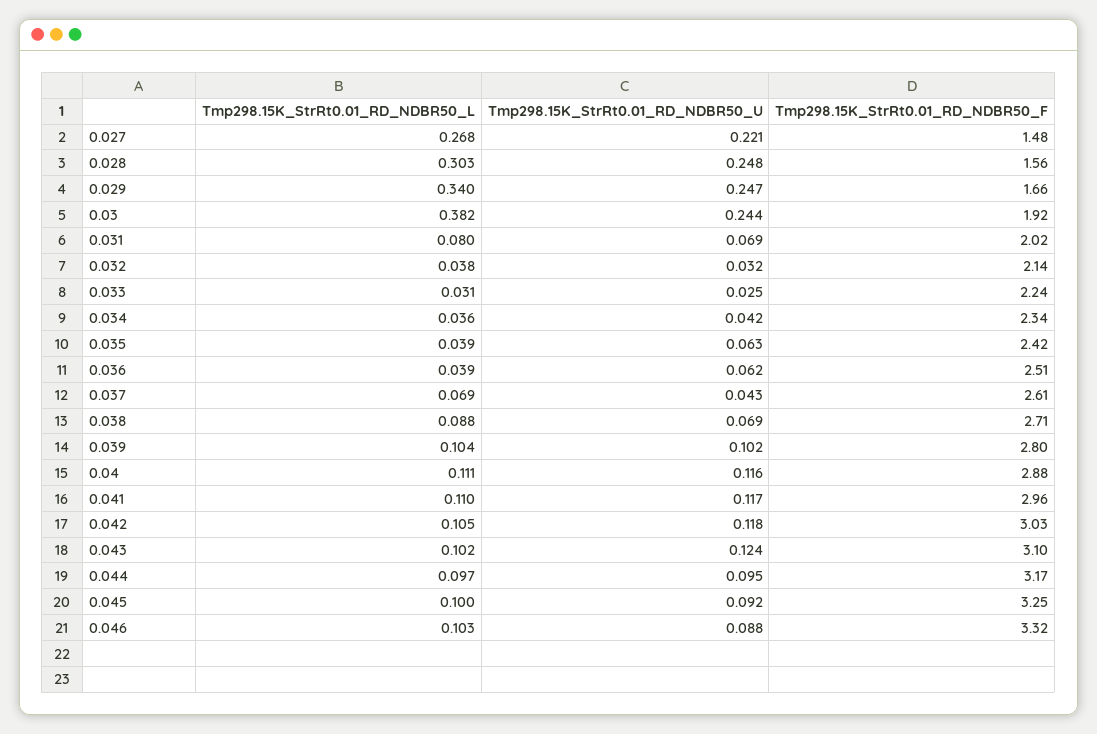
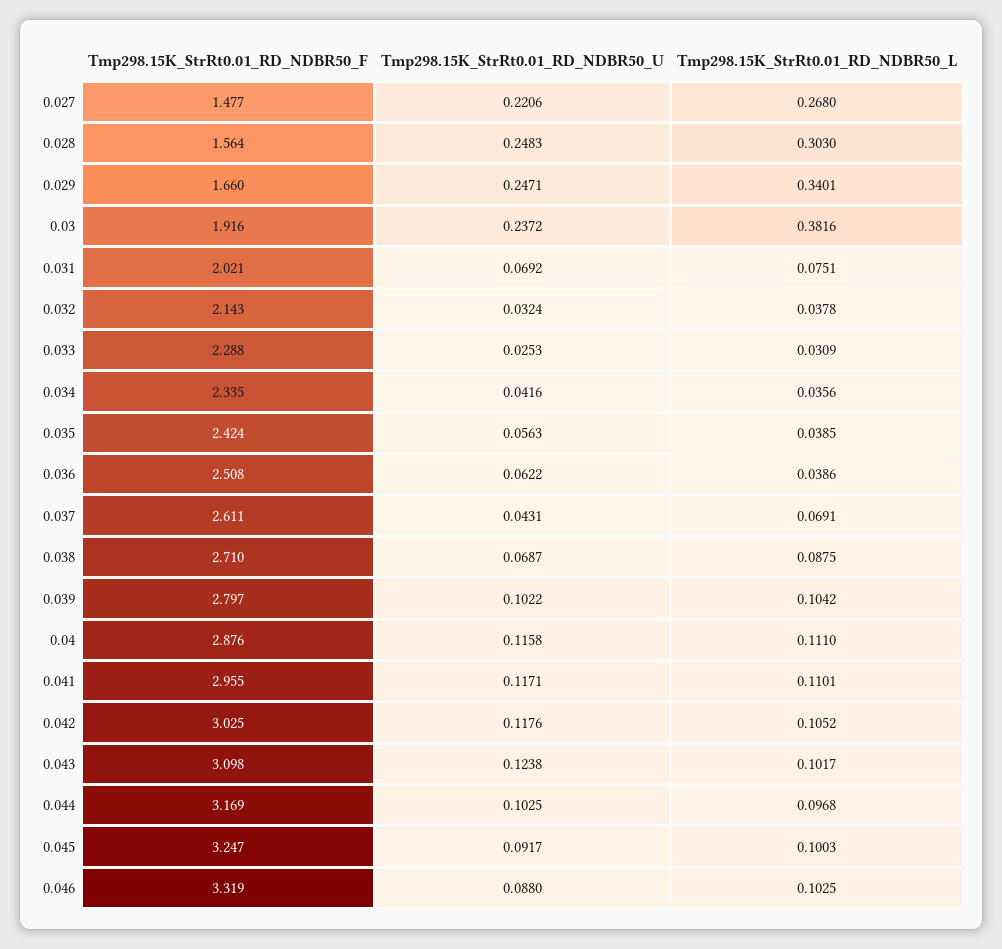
  {
    "Tmp298.15K_StrRt0.01_RD_NDBR50_L": {
      "0.027": 0.268,
      "0.028": 0.303,
      "0.029": 0.3401,
      "0.03": 0.3816,
-     "0.031": 0.08,
+     "0.031": 0.0751,
      "0.032": 0.0378,
      "0.033": 0.0309,
      "0.034": 0.0356,
      "0.035": 0.0385,
      "0.036": 0.0386,
      "0.037": 0.0691,
      "0.038": 0.0875,
      "0.039": 0.1042,
      "0.04": 0.111,
      "0.041": 0.1101,
      "0.042": 0.1052,
      "0.043": 0.1017,
      "0.044": 0.0968,
      "0.045": 0.1003,
      "0.046": 0.1025
    },
    "Tmp298.15K_StrRt0.01_RD_NDBR50_U": {
      "0.027": 0.2206,
      "0.028": 0.2483,
      "0.029": 0.2471,
-     "0.03": 0.244,
+     "0.03": 0.2372,
      "0.031": 0.0692,
      "0.032": 0.0324,
      "0.033": 0.0253,
      "0.034": 0.0416,
-     "0.035": 0.063,
+     "0.035": 0.0563,
      "0.036": 0.0622,
      "0.037": 0.0431,
      "0.038": 0.0687,
      "0.039": 0.1022,
      "0.04": 0.1158,
      "0.041": 0.1171,
      "0.042": 0.1176,
      "0.043": 0.1238,
-     "0.044": 0.095,
+     "0.044": 0.1025,
      "0.045": 0.0917,
      "0.046": 0.088
    },
    "Tmp298.15K_StrRt0.01_RD_NDBR50_F": {
      "0.027": 1.477,
      "0.028": 1.564,
      "0.029": 1.66,
      "0.03": 1.916,
      "0.031": 2.021,
      "0.032": 2.143,
-     "0.033": 2.24,
+     "0.033": 2.288,
      "0.034": 2.335,
      "0.035": 2.424,
      "0.036": 2.508,
      "0.037": 2.611,
      "0.038": 2.71,
      "0.039": 2.797,
      "0.04": 2.876,
      "0.041": 2.955,
      "0.042": 3.025,
      "0.043": 3.098,
      "0.044": 3.169,
      "0.045": 3.247,
      "0.046": 3.319
    }
  }

